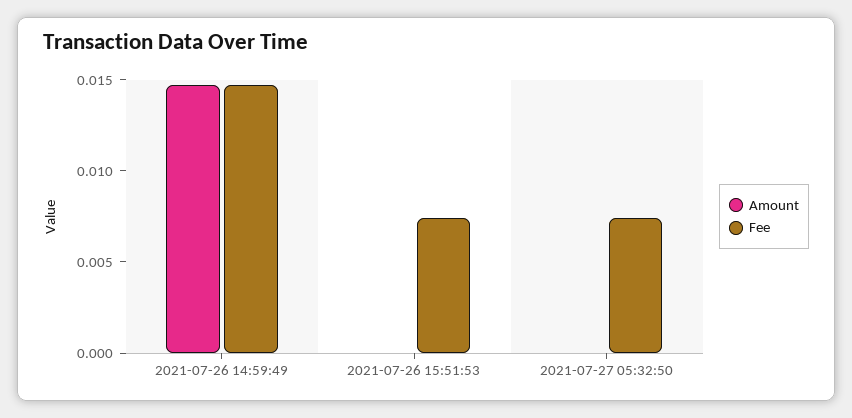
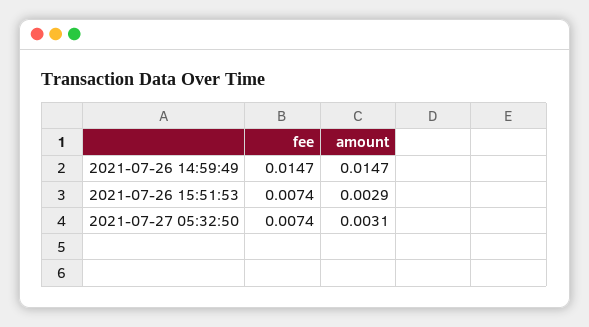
  {
    "Amount": {
      "2021-07-26 14:59:49": 0.0147,
-     "2021-07-26 15:51:53": 0,
+     "2021-07-26 15:51:53": 0.0029,
-     "2021-07-27 05:32:50": 0
+     "2021-07-27 05:32:50": 0.0031
    },
    "Fee": {
      "2021-07-26 14:59:49": 0.0147,
      "2021-07-26 15:51:53": 0.0074,
      "2021-07-27 05:32:50": 0.0074
    }
  }

